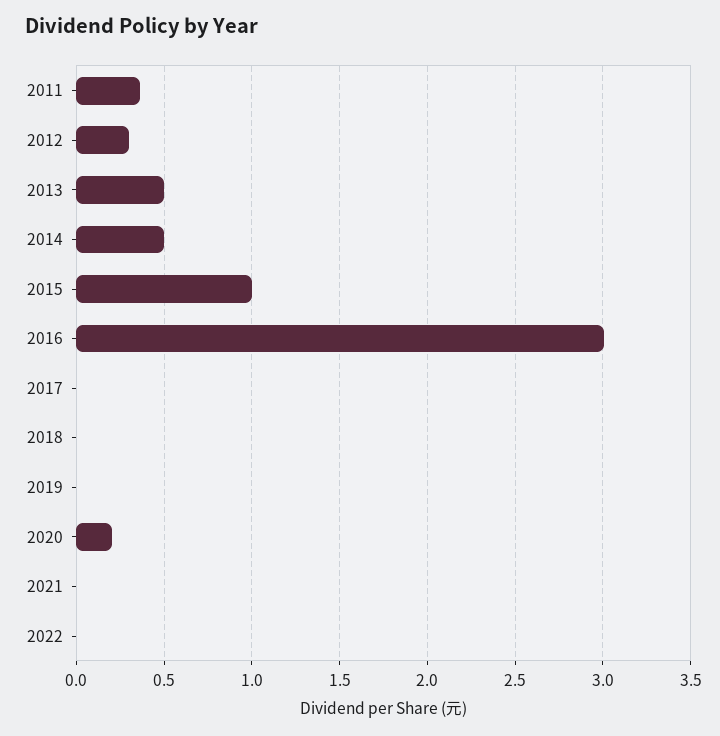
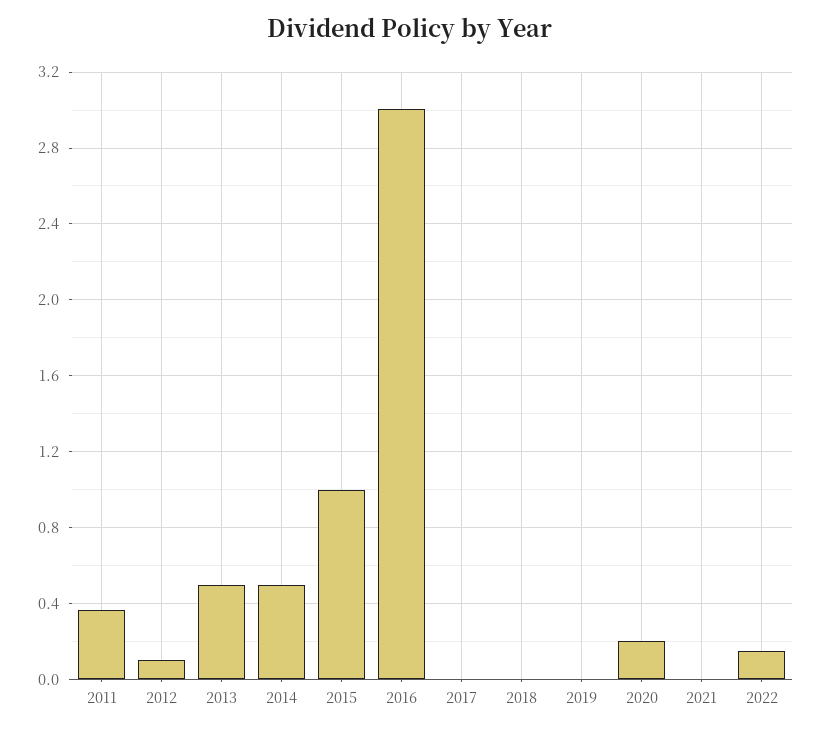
  {
    "2011": 0.35,
-   "2012": 0.3,
+   "2012": 0.1,
    "2013": 0.5,
    "2014": 0.5,
    "2015": 1,
    "2016": 3,
    "2017": 0,
    "2018": 0,
    "2019": 0,
    "2020": 0.2,
    "2021": 0,
-   "2022": 0
+   "2022": 0.15
  }

